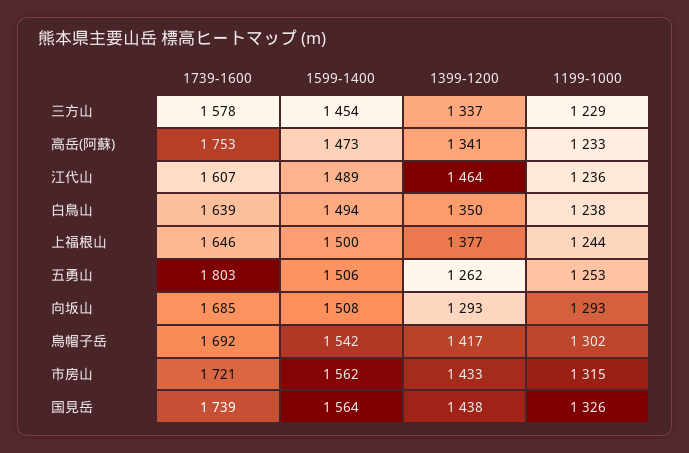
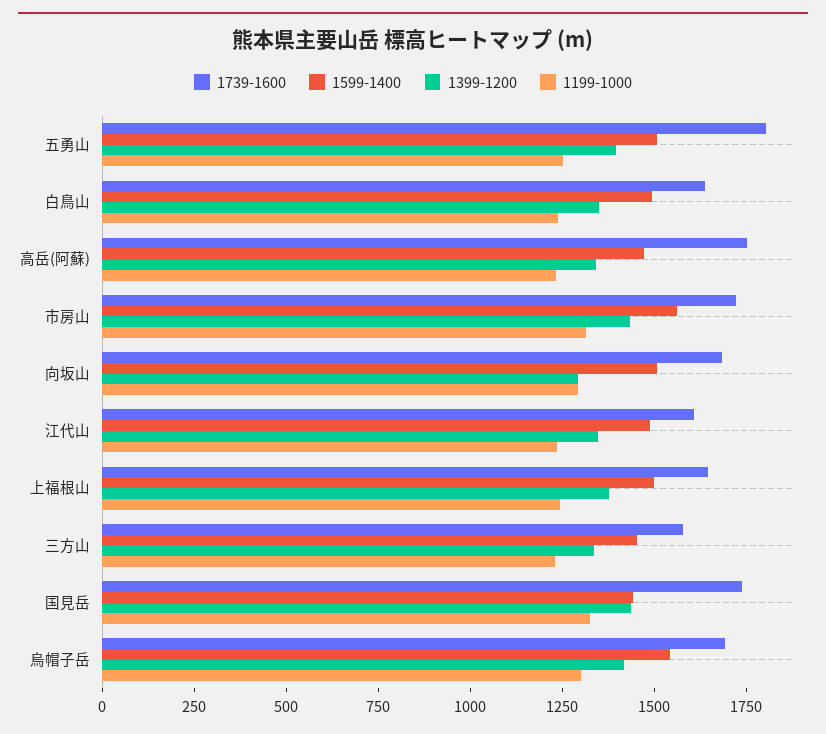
  {
    "1739-1600": {
      "三方山": 1578,
      "高岳(阿蘇)": 1753,
      "江代山": 1607,
      "白鳥山": 1639,
      "上福根山": 1646,
      "五勇山": 1803,
      "向坂山": 1685,
      "烏帽子岳": 1692,
      "市房山": 1721,
      "国見岳": 1739
    },
    "1599-1400": {
      "三方山": 1454,
      "高岳(阿蘇)": 1473,
      "江代山": 1489,
      "白鳥山": 1494,
      "上福根山": 1500,
      "五勇山": 1506,
      "向坂山": 1508,
      "烏帽子岳": 1542,
      "市房山": 1562,
-     "国見岳": 1564
+     "国見岳": 1450
    },
    "1399-1200": {
      "三方山": 1337,
      "高岳(阿蘇)": 1341,
-     "江代山": 1464,
+     "江代山": 1350,
      "白鳥山": 1350,
      "上福根山": 1377,
-     "五勇山": 1262,
+     "五勇山": 1400,
      "向坂山": 1293,
      "烏帽子岳": 1417,
      "市房山": 1433,
      "国見岳": 1438
    },
    "1199-1000": {
      "三方山": 1229,
      "高岳(阿蘇)": 1233,
      "江代山": 1236,
      "白鳥山": 1238,
      "上福根山": 1244,
      "五勇山": 1253,
      "向坂山": 1293,
      "烏帽子岳": 1302,
      "市房山": 1315,
      "国見岳": 1326
    }
  }

